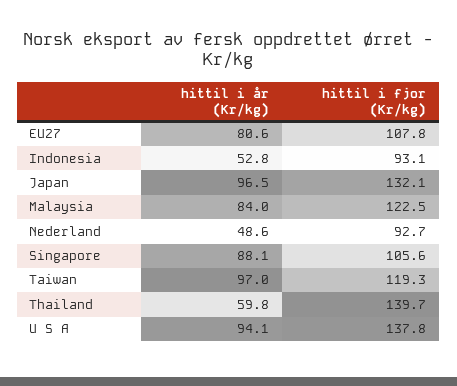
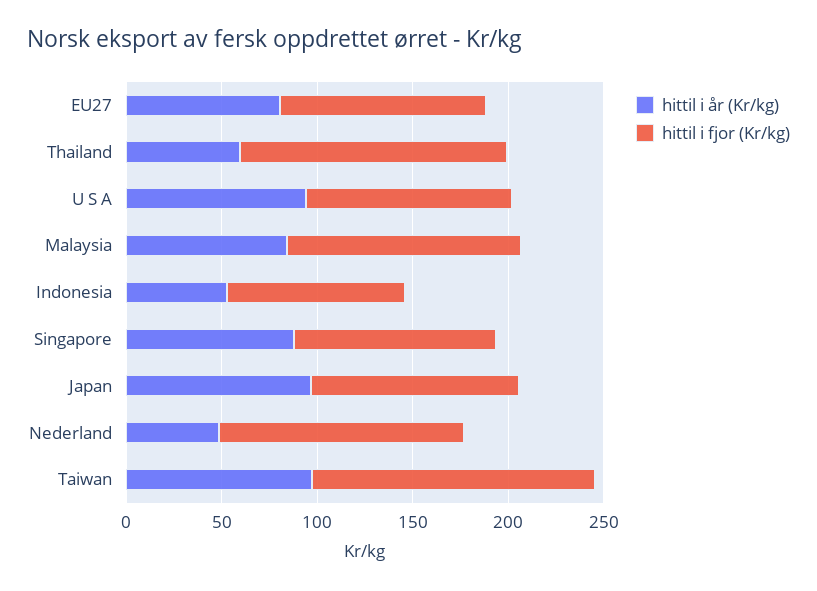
  {
    "hittil i år (Kr/kg)": {
      "EU27": 80.6,
      "Indonesia": 52.8,
      "Japan": 96.5,
      "Malaysia": 84,
      "Nederland": 48.6,
      "Singapore": 88.1,
      "Taiwan": 97,
      "Thailand": 59.8,
      "U S A": 94.1
    },
    "hittil i fjor (Kr/kg)": {
      "EU27": 107.8,
      "Indonesia": 93.1,
-     "Japan": 132.1,
+     "Japan": 110,
      "Malaysia": 122.5,
-     "Nederland": 92.7,
+     "Nederland": 130,
      "Singapore": 105.6,
-     "Taiwan": 119.3,
+     "Taiwan": 150,
      "Thailand": 139.7,
-     "U S A": 137.8
+     "U S A": 110
    }
  }

